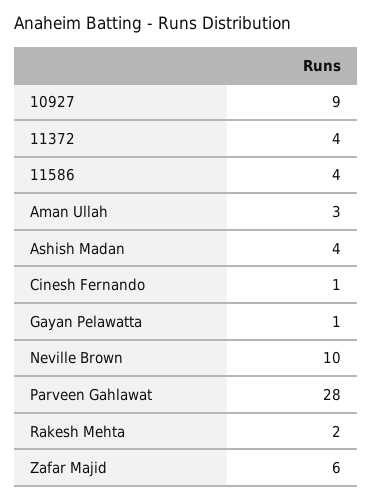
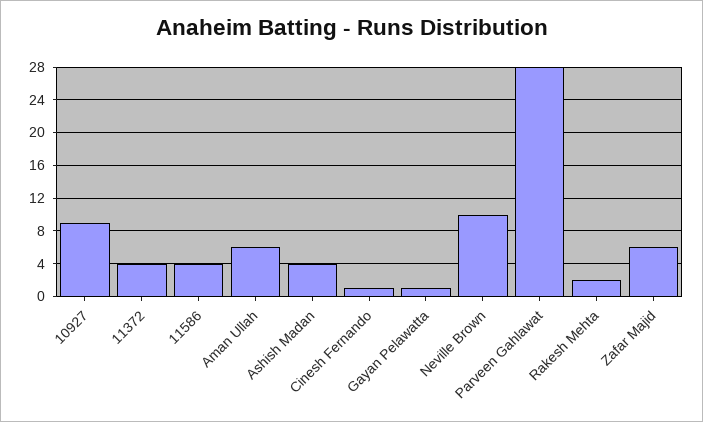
  {
    "10927": 9,
    "11372": 4,
    "11586": 4,
-   "Aman Ullah": 3,
+   "Aman Ullah": 6,
    "Ashish Madan": 4,
    "Cinesh Fernando": 1,
    "Gayan Pelawatta": 1,
    "Neville Brown": 10,
    "Parveen Gahlawat": 28,
    "Rakesh Mehta": 2,
    "Zafar Majid": 6
  }

